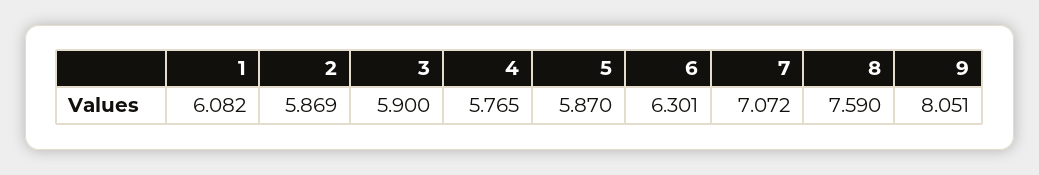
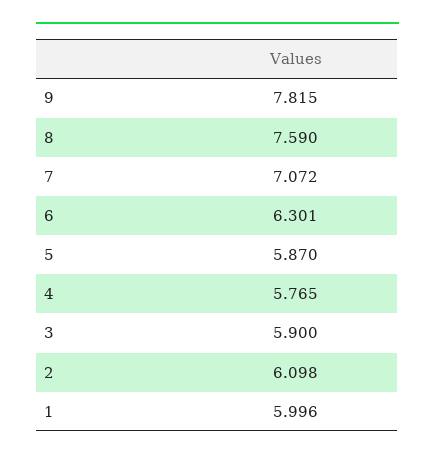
  {
-   "1": 6.082,
+   "1": 5.996,
-   "2": 5.869,
+   "2": 6.098,
    "3": 5.9,
    "4": 5.765,
    "5": 5.87,
    "6": 6.301,
    "7": 7.072,
    "8": 7.59,
-   "9": 8.051
+   "9": 7.815
  }

